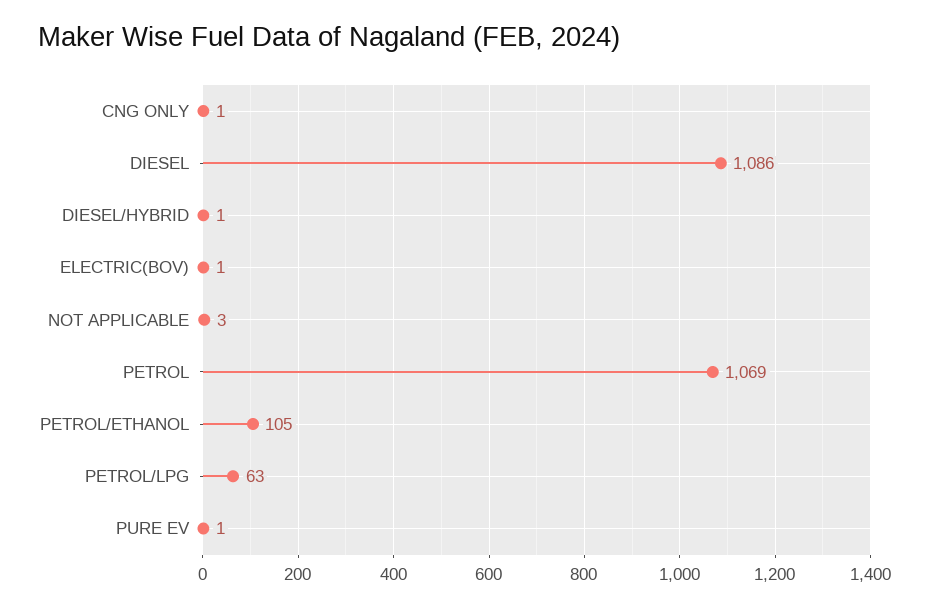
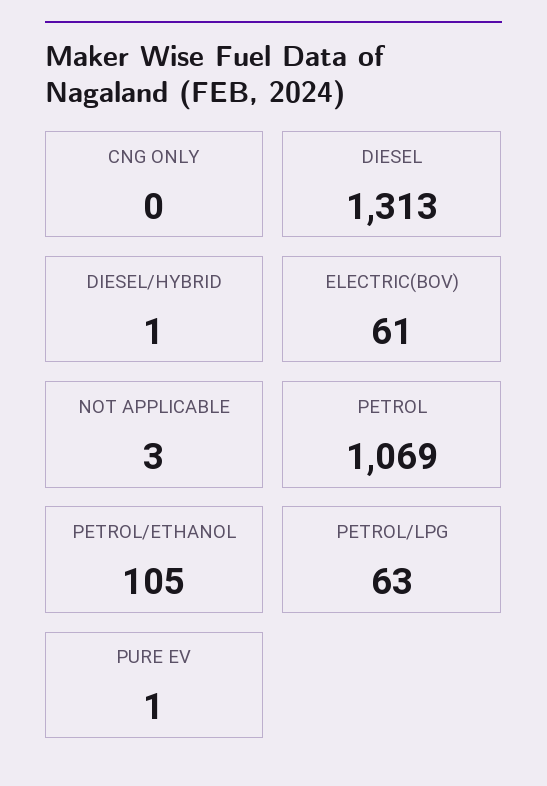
  {
-   "CNG ONLY": 1,
+   "CNG ONLY": 0,
-   "DIESEL": 1086,
+   "DIESEL": 1313,
    "DIESEL/HYBRID": 1,
-   "ELECTRIC(BOV)": 1,
+   "ELECTRIC(BOV)": 61,
    "NOT APPLICABLE": 3,
    "PETROL": 1069,
    "PETROL/ETHANOL": 105,
    "PETROL/LPG": 63,
    "PURE EV": 1
  }

